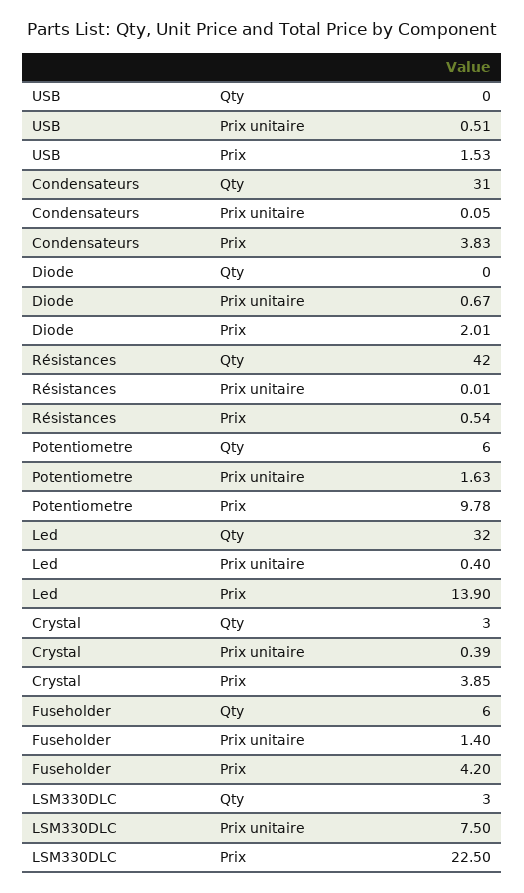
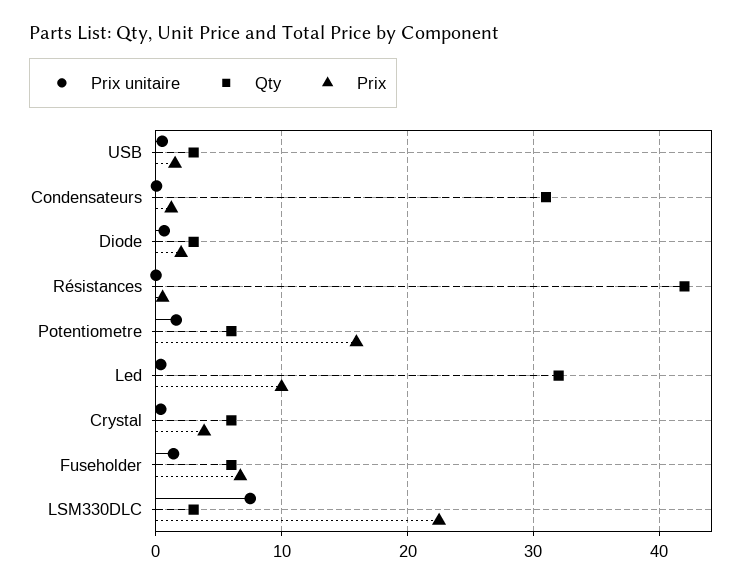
  {
    "Qty": {
-     "USB": 0,
+     "USB": 3,
      "Condensateurs": 31,
-     "Diode": 0,
+     "Diode": 3,
      "Résistances": 42,
      "Potentiometre": 6,
      "Led": 32,
-     "Crystal": 3,
+     "Crystal": 6,
      "Fuseholder": 6,
      "LSM330DLC": 3
    },
    "Prix unitaire": {
      "USB": 0.51,
      "Condensateurs": 0.05,
      "Diode": 0.67,
      "Résistances": 0.01,
      "Potentiometre": 1.63,
      "Led": 0.4,
      "Crystal": 0.39,
      "Fuseholder": 1.4,
      "LSM330DLC": 7.5
    },
    "Prix": {
      "USB": 1.53,
-     "Condensateurs": 3.83,
+     "Condensateurs": 1,
      "Diode": 2.01,
      "Résistances": 0.54,
-     "Potentiometre": 9.78,
+     "Potentiometre": 16,
-     "Led": 13.9,
+     "Led": 10,
      "Crystal": 3.85,
-     "Fuseholder": 4.2,
+     "Fuseholder": 7,
      "LSM330DLC": 22.5
    }
  }

